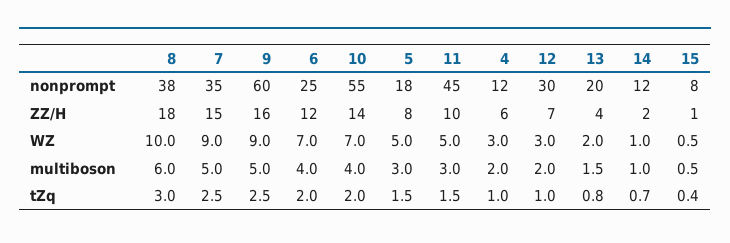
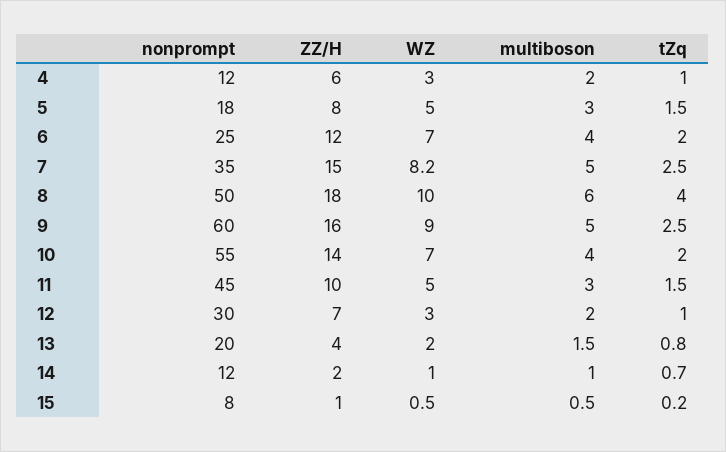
  {
    "8": {
-     "nonprompt": 38,
+     "nonprompt": 50,
      "ZZ/H": 18,
      "WZ": 10,
      "multiboson": 6,
-     "tZq": 3
+     "tZq": 4
    },
    "7": {
      "nonprompt": 35,
      "ZZ/H": 15,
-     "WZ": 9,
+     "WZ": 8.2,
      "multiboson": 5,
      "tZq": 2.5
    },
    "9": {
      "nonprompt": 60,
      "ZZ/H": 16,
      "WZ": 9,
      "multiboson": 5,
      "tZq": 2.5
    },
    "6": {
      "nonprompt": 25,
      "ZZ/H": 12,
      "WZ": 7,
      "multiboson": 4,
      "tZq": 2
    },
    "10": {
      "nonprompt": 55,
      "ZZ/H": 14,
      "WZ": 7,
      "multiboson": 4,
      "tZq": 2
    },
    "5": {
      "nonprompt": 18,
      "ZZ/H": 8,
      "WZ": 5,
      "multiboson": 3,
      "tZq": 1.5
    },
    "11": {
      "nonprompt": 45,
      "ZZ/H": 10,
      "WZ": 5,
      "multiboson": 3,
      "tZq": 1.5
    },
    "4": {
      "nonprompt": 12,
      "ZZ/H": 6,
      "WZ": 3,
      "multiboson": 2,
      "tZq": 1
    },
    "12": {
      "nonprompt": 30,
      "ZZ/H": 7,
      "WZ": 3,
      "multiboson": 2,
      "tZq": 1
    },
    "13": {
      "nonprompt": 20,
      "ZZ/H": 4,
      "WZ": 2,
      "multiboson": 1.5,
      "tZq": 0.8
    },
    "14": {
      "nonprompt": 12,
      "ZZ/H": 2,
      "WZ": 1,
      "multiboson": 1,
      "tZq": 0.7
    },
    "15": {
      "nonprompt": 8,
      "ZZ/H": 1,
      "WZ": 0.5,
      "multiboson": 0.5,
-     "tZq": 0.4
+     "tZq": 0.2
    }
  }

